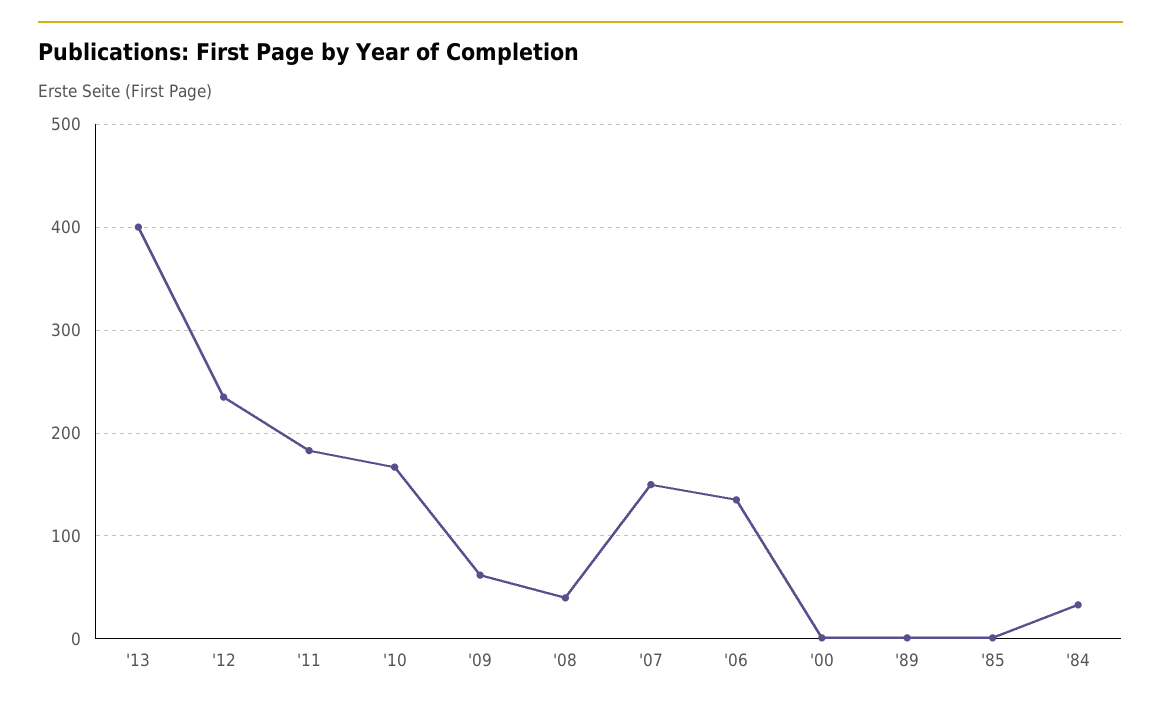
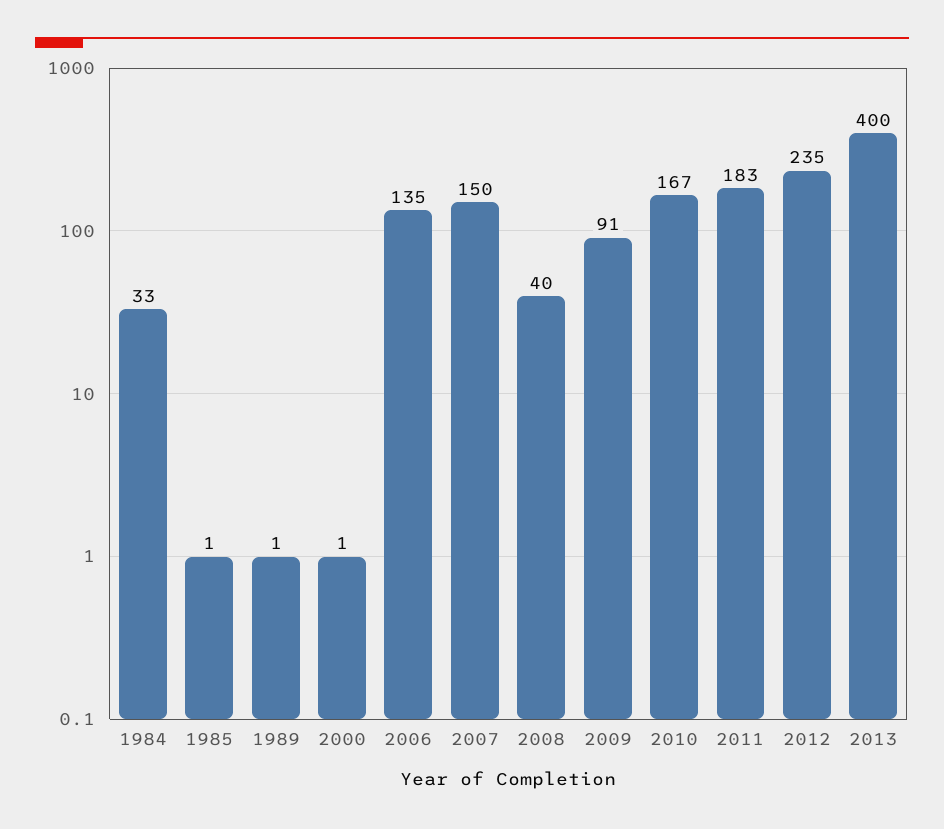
  {
    "'13": 400,
    "'12": 235,
    "'11": 183,
    "'10": 167,
-   "'09": 60,
+   "'09": 91,
    "'08": 40,
    "'07": 150,
    "'06": 135,
    "'00": 1,
    "'89": 1,
    "'85": 1,
    "'84": 33
  }

